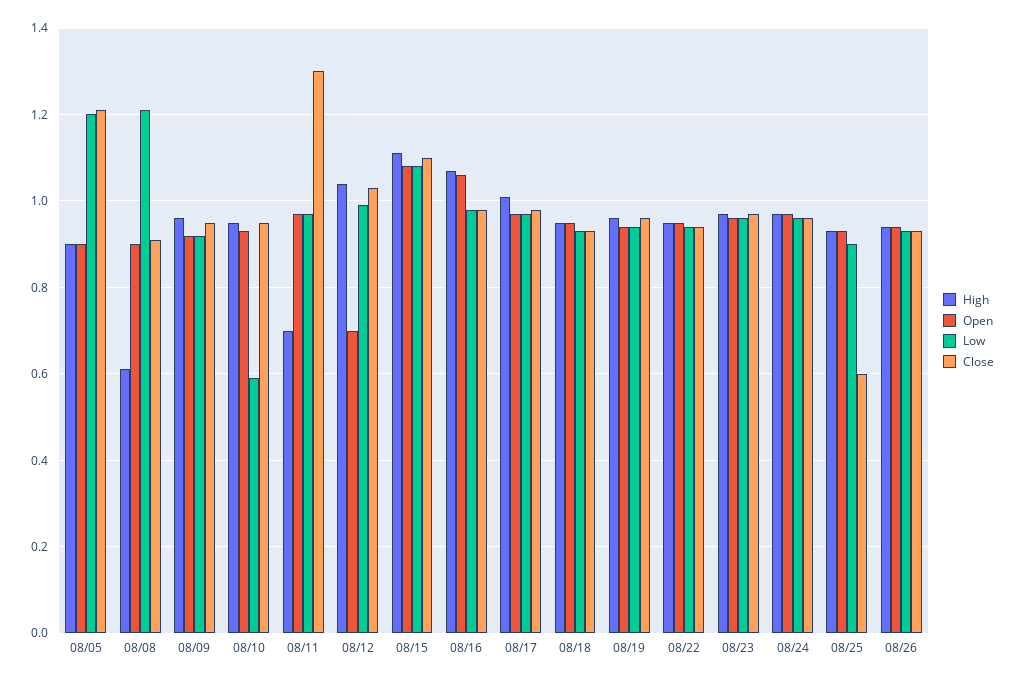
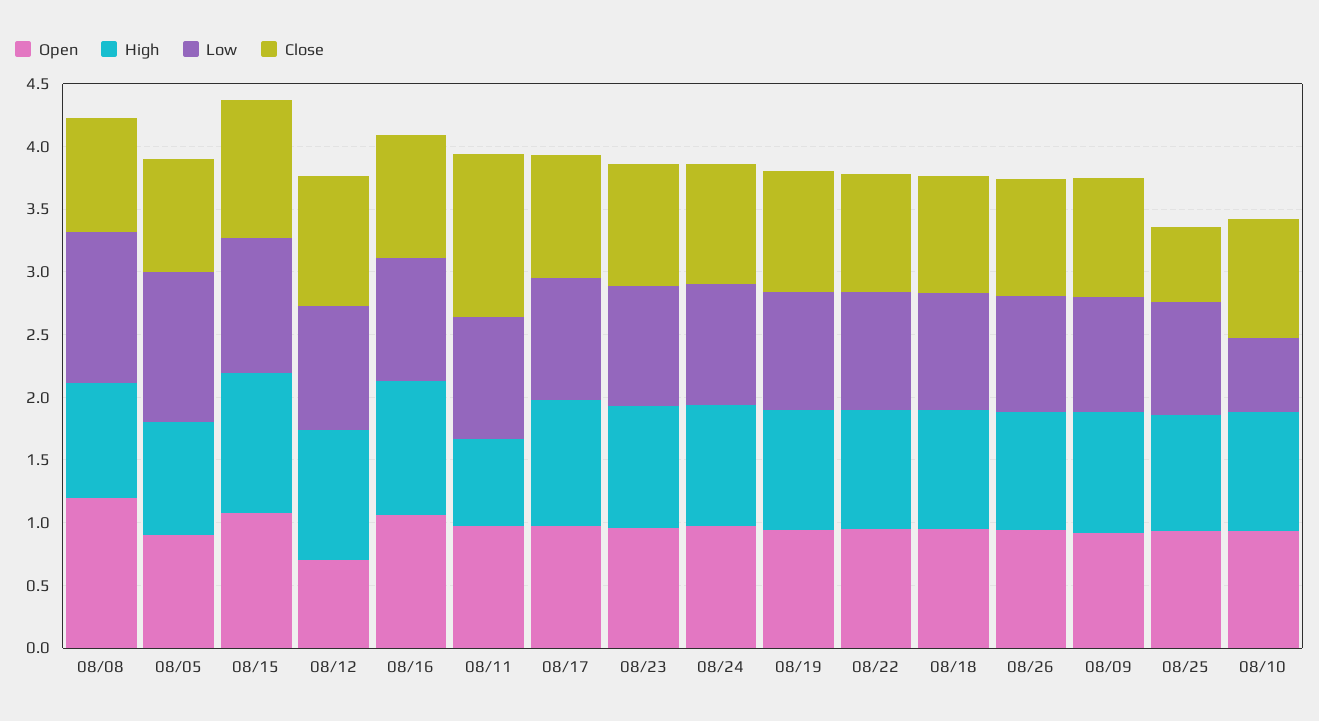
  {
    "High": {
      "08/05": 0.9,
-     "08/08": 0.6,
+     "08/08": 0.9,
      "08/09": 0.95,
      "08/10": 0.95,
      "08/11": 0.7,
      "08/12": 1.05,
      "08/15": 1.1,
      "08/16": 1.05,
      "08/17": 1,
      "08/18": 0.95,
      "08/19": 0.95,
      "08/22": 0.95,
      "08/23": 0.95,
      "08/24": 0.95,
      "08/25": 0.95,
      "08/26": 0.95
    },
    "Open": {
      "08/05": 0.9,
-     "08/08": 0.9,
+     "08/08": 1.2,
      "08/09": 0.9,
      "08/10": 0.95,
      "08/11": 0.95,
      "08/12": 0.7,
      "08/15": 1.1,
      "08/16": 1.05,
      "08/17": 0.95,
      "08/18": 0.95,
      "08/19": 0.95,
      "08/22": 0.95,
      "08/23": 0.95,
      "08/24": 0.95,
      "08/25": 0.95,
      "08/26": 0.95
    },
    "Low": {
      "08/05": 1.2,
      "08/08": 1.2,
      "08/09": 0.9,
      "08/10": 0.6,
      "08/11": 0.95,
      "08/12": 1,
      "08/15": 1.1,
      "08/16": 1,
      "08/17": 0.95,
      "08/18": 0.95,
      "08/19": 0.95,
      "08/22": 0.95,
      "08/23": 0.95,
      "08/24": 0.95,
      "08/25": 0.9,
      "08/26": 0.95
    },
    "Close": {
-     "08/05": 1.2,
+     "08/05": 0.9,
      "08/08": 0.9,
      "08/09": 0.95,
      "08/10": 0.95,
      "08/11": 1.3,
      "08/12": 1.05,
      "08/15": 1.1,
      "08/16": 1,
      "08/17": 1,
      "08/18": 0.95,
      "08/19": 0.95,
      "08/22": 0.95,
      "08/23": 0.95,
      "08/24": 0.95,
      "08/25": 0.6,
      "08/26": 0.95
    }
  }

